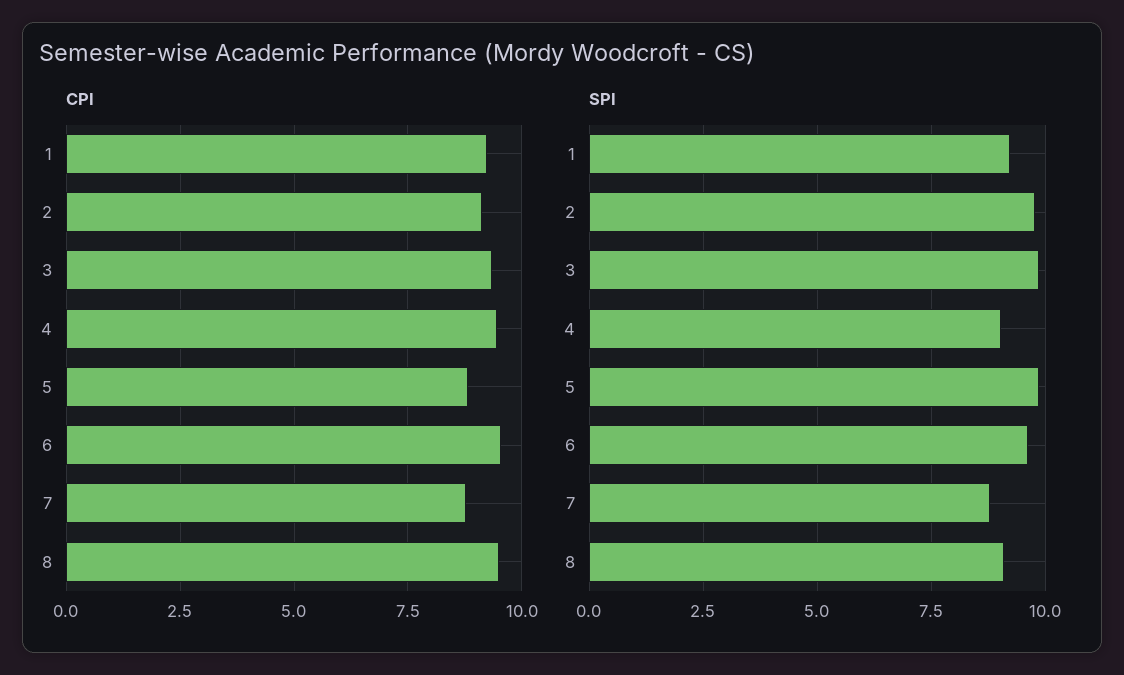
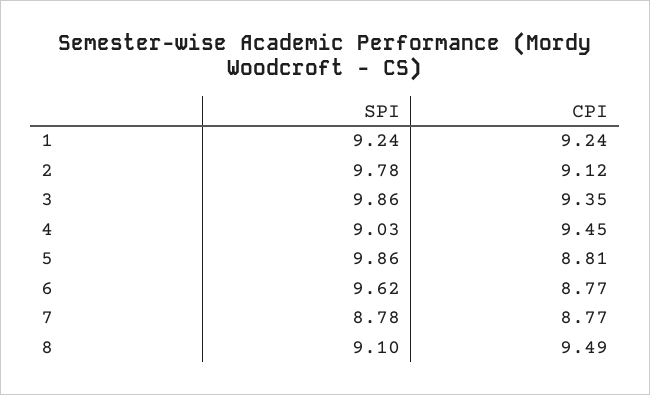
  {
    "CPI": {
      "1": 9.24,
      "2": 9.12,
      "3": 9.35,
      "4": 9.45,
      "5": 8.81,
-     "6": 9.5,
+     "6": 8.77,
      "7": 8.77,
      "8": 9.49
    },
    "SPI": {
      "1": 9.24,
      "2": 9.78,
      "3": 9.86,
      "4": 9.03,
      "5": 9.86,
      "6": 9.62,
      "7": 8.78,
      "8": 9.1
    }
  }

